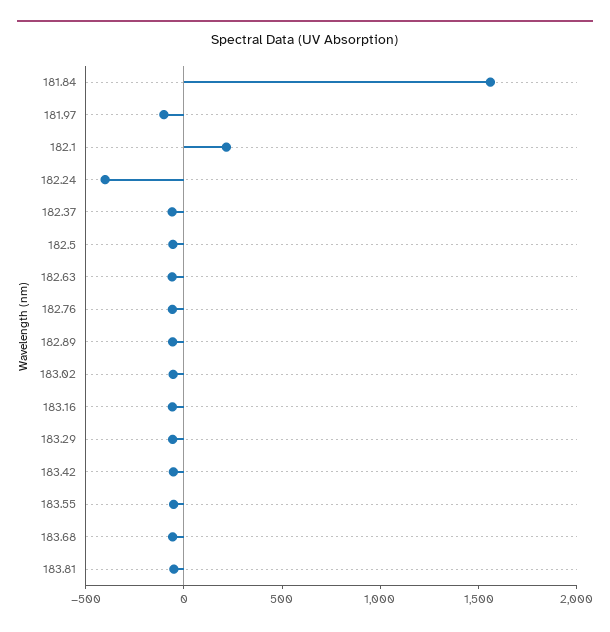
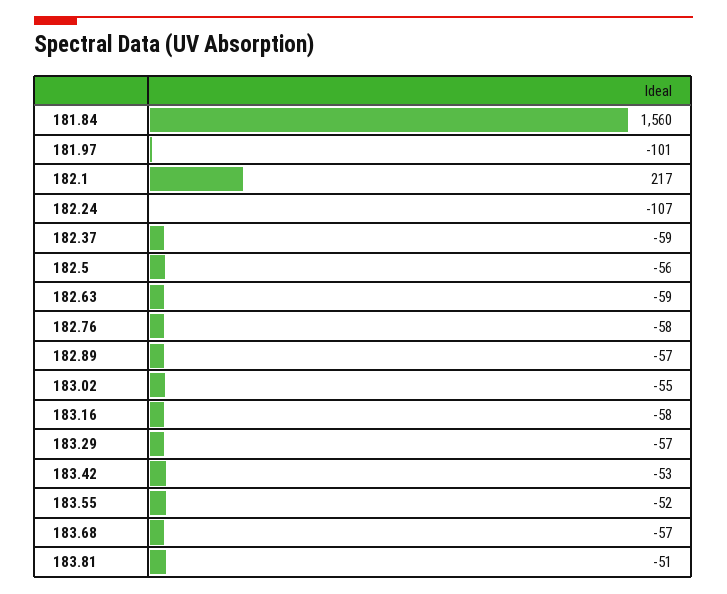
  {
    "181.84": 1560,
    "181.97": -101,
    "182.1": 217,
-   "182.24": -400,
+   "182.24": -107,
    "182.37": -59,
    "182.5": -56,
    "182.63": -59,
    "182.76": -58,
    "182.89": -57,
    "183.02": -55,
    "183.16": -58,
    "183.29": -57,
    "183.42": -53,
    "183.55": -52,
    "183.68": -57,
    "183.81": -51
  }

